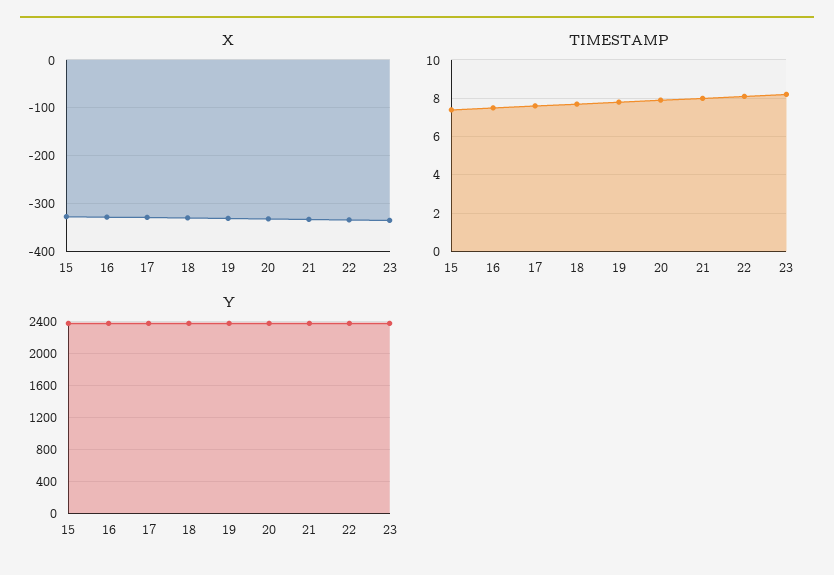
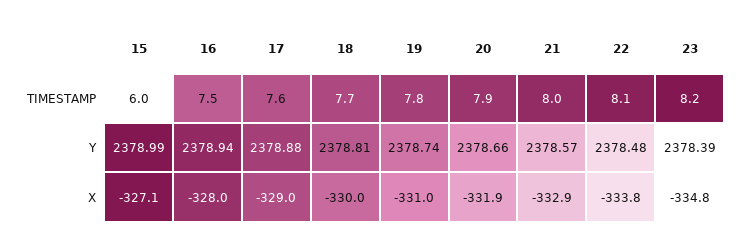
  {
    "X": {
      "15": -327.1,
      "16": -328,
      "17": -329,
      "18": -330,
      "19": -331,
      "20": -331.9,
      "21": -332.9,
      "22": -333.8,
      "23": -334.8
    },
    "TIMESTAMP": {
-     "15": 7.5,
+     "15": 6,
      "16": 7.5,
      "17": 7.6,
      "18": 7.7,
      "19": 7.8,
      "20": 7.9,
      "21": 8,
      "22": 8.1,
      "23": 8.2
    },
    "Y": {
      "15": 2378.99,
      "16": 2378.94,
      "17": 2378.88,
      "18": 2378.81,
      "19": 2378.74,
      "20": 2378.66,
      "21": 2378.57,
      "22": 2378.48,
      "23": 2378.39
    }
  }

